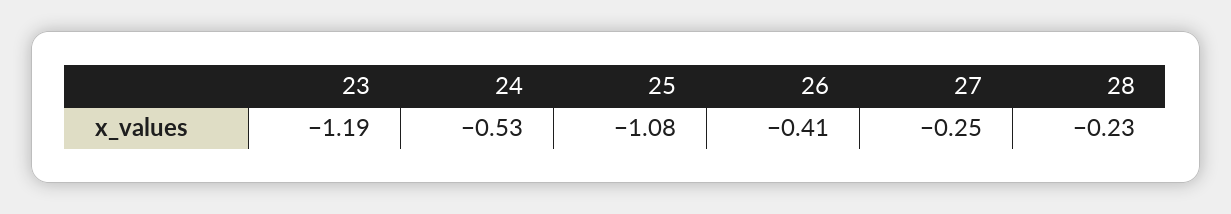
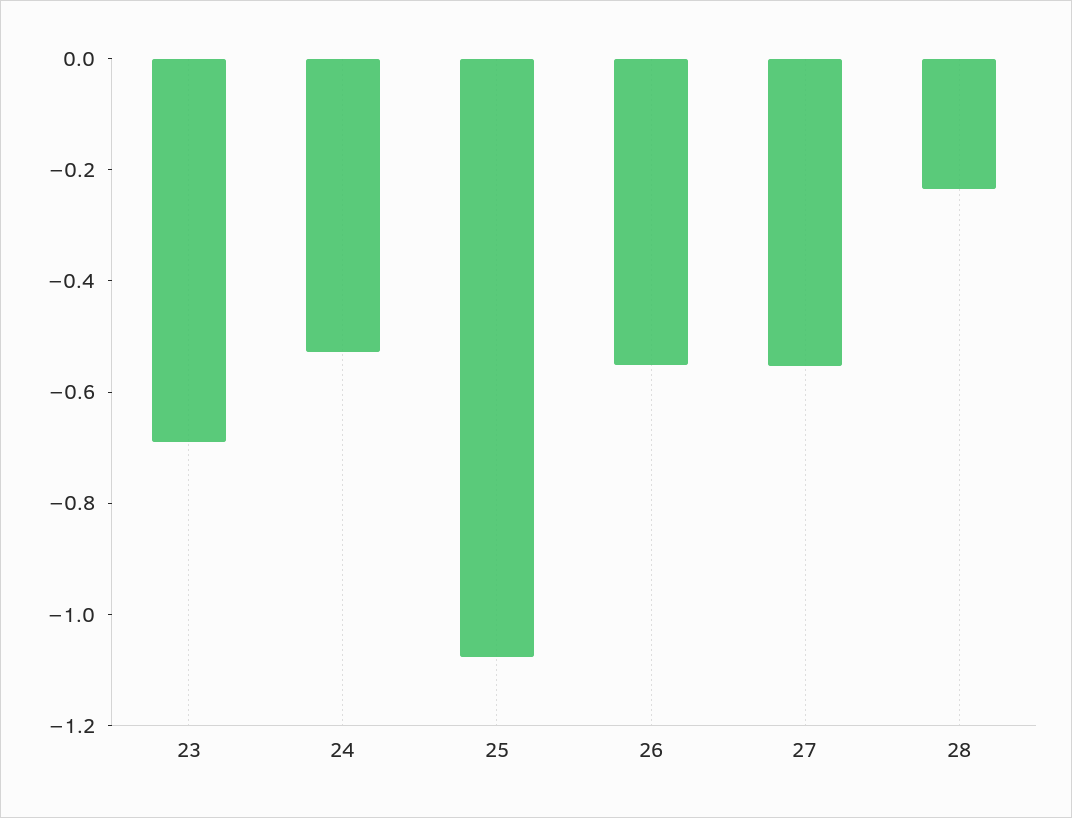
  {
-   "23": -1.19,
+   "23": -0.7,
    "24": -0.53,
    "25": -1.08,
-   "26": -0.41,
+   "26": -0.55,
-   "27": -0.25,
+   "27": -0.55,
    "28": -0.23
  }

